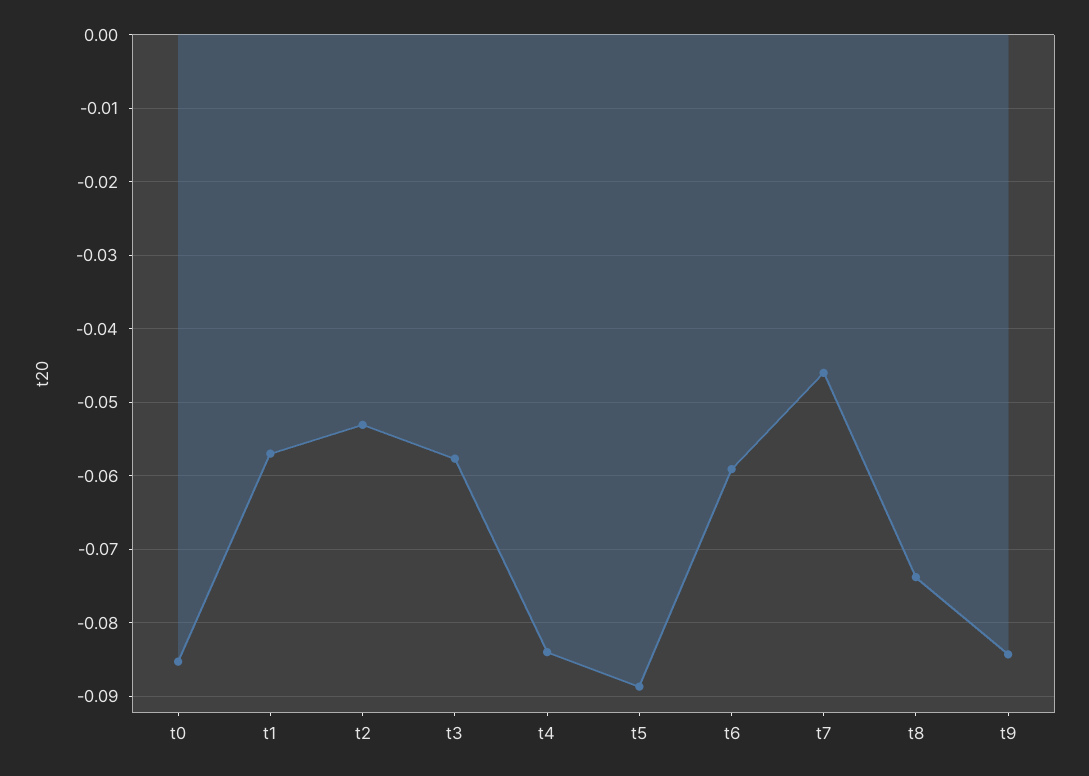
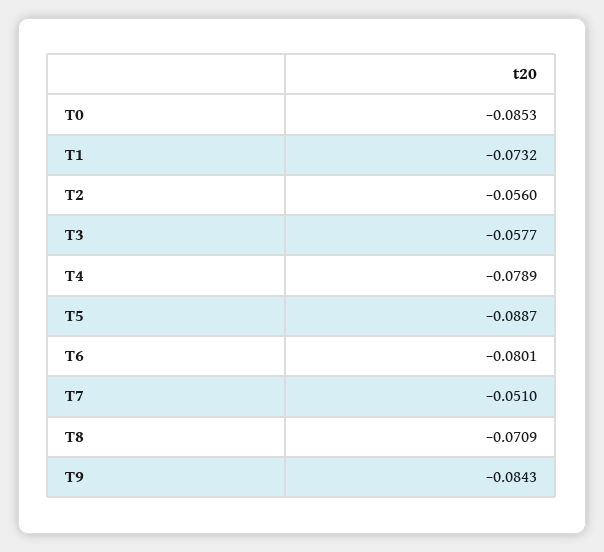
  {
    "t0": -0.0853,
-   "t1": -0.057,
+   "t1": -0.0732,
-   "t2": -0.053,
+   "t2": -0.056,
    "t3": -0.0577,
-   "t4": -0.084,
+   "t4": -0.0789,
    "t5": -0.0887,
-   "t6": -0.059,
+   "t6": -0.0801,
-   "t7": -0.046,
+   "t7": -0.051,
-   "t8": -0.074,
+   "t8": -0.0709,
    "t9": -0.0843
  }

